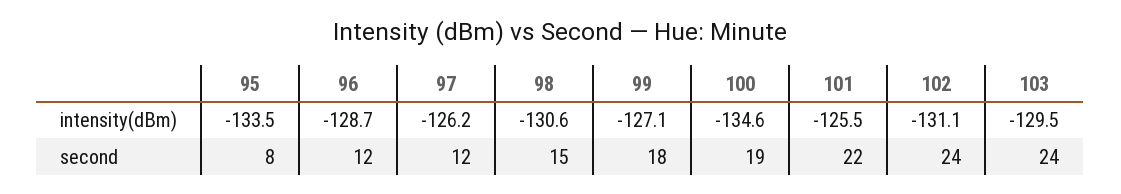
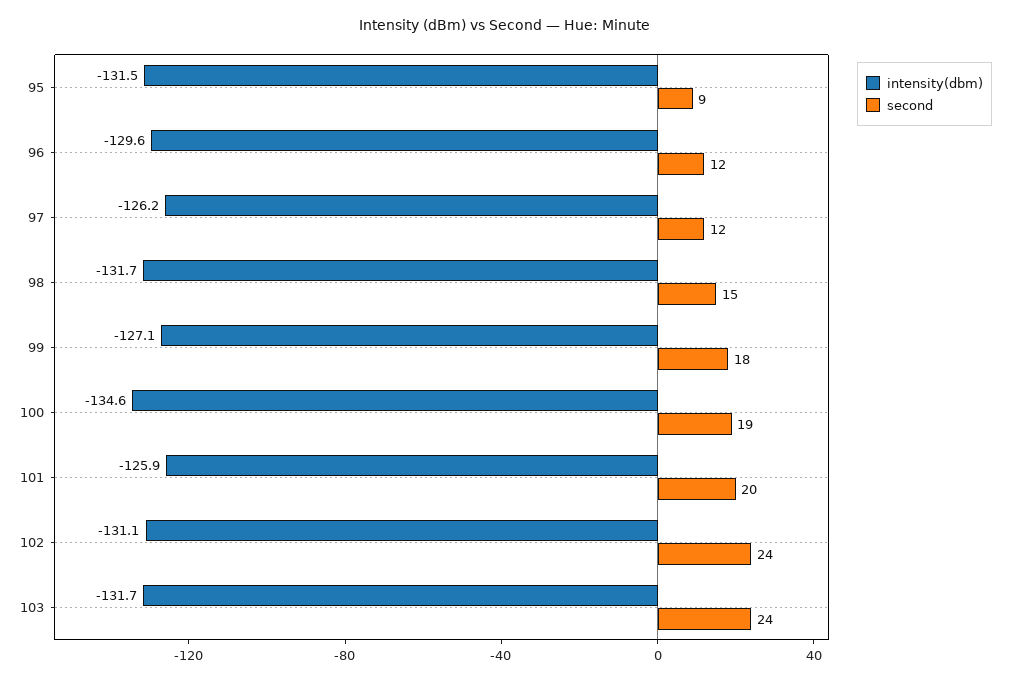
  {
    "intensity(dBm)": {
-     "95": -133.5,
+     "95": -131.5,
-     "96": -128.7,
+     "96": -129.6,
      "97": -126.2,
-     "98": -130.6,
+     "98": -131.7,
      "99": -127.1,
      "100": -134.6,
-     "101": -125.5,
+     "101": -125.9,
      "102": -131.1,
-     "103": -129.5
+     "103": -131.7
    },
    "second": {
-     "95": 8,
+     "95": 9,
      "96": 12,
      "97": 12,
      "98": 15,
      "99": 18,
      "100": 19,
-     "101": 22,
+     "101": 20,
      "102": 24,
      "103": 24
    }
  }

